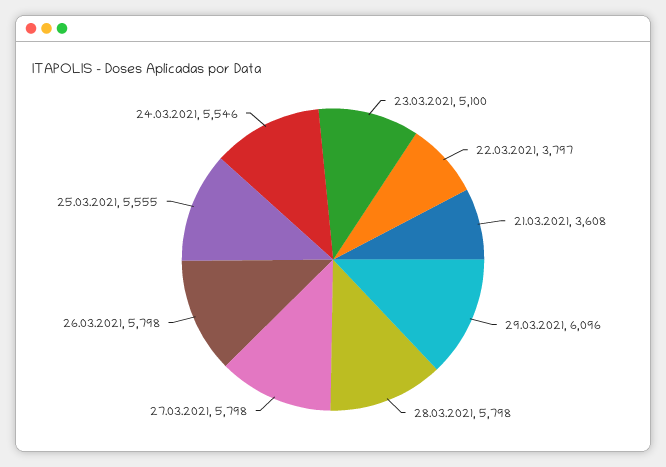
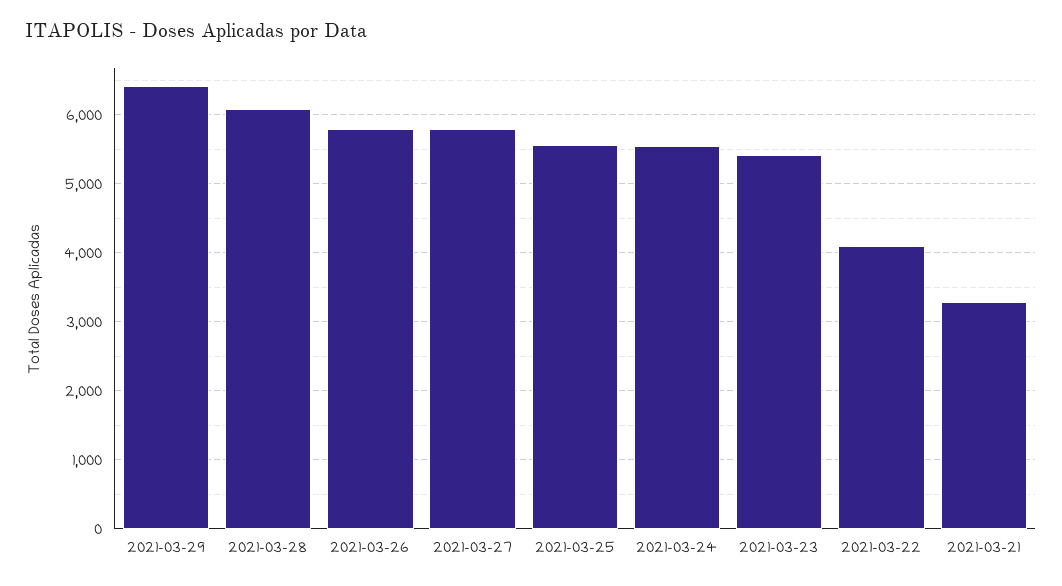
  {
-   "23.03.2021": 5100,
+   "23.03.2021": 5400,
-   "22.03.2021": 3797,
+   "22.03.2021": 4100,
-   "21.03.2021": 3608,
+   "21.03.2021": 3300,
-   "29.03.2021": 6096,
+   "29.03.2021": 6400,
-   "28.03.2021": 5798,
+   "28.03.2021": 6100,
    "27.03.2021": 5798,
    "26.03.2021": 5798,
    "25.03.2021": 5555,
    "24.03.2021": 5546
  }

